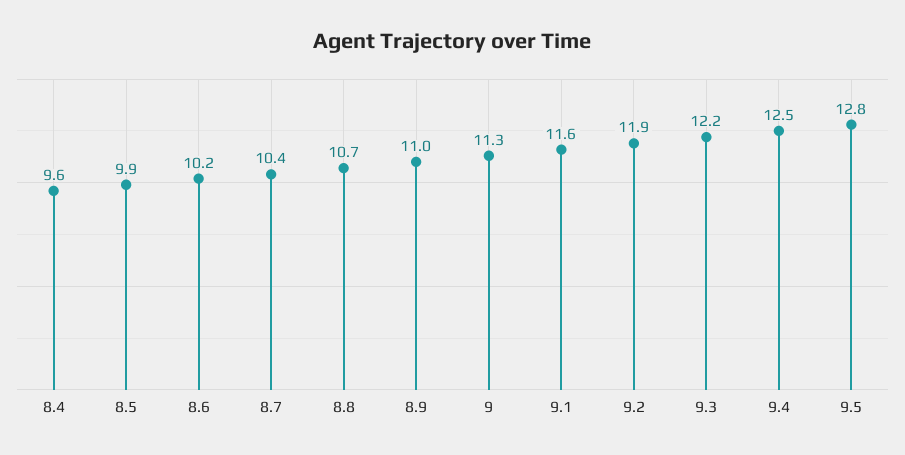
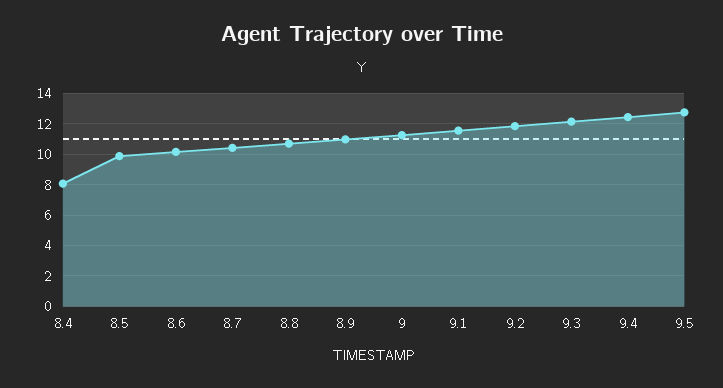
  {
-   "8.4": 9.6,
+   "8.4": 8,
    "8.5": 9.9,
    "8.6": 10.2,
    "8.7": 10.4,
    "8.8": 10.7,
    "8.9": 11,
    "9": 11.3,
    "9.1": 11.6,
    "9.2": 11.9,
    "9.3": 12.2,
    "9.4": 12.5,
    "9.5": 12.8
  }

